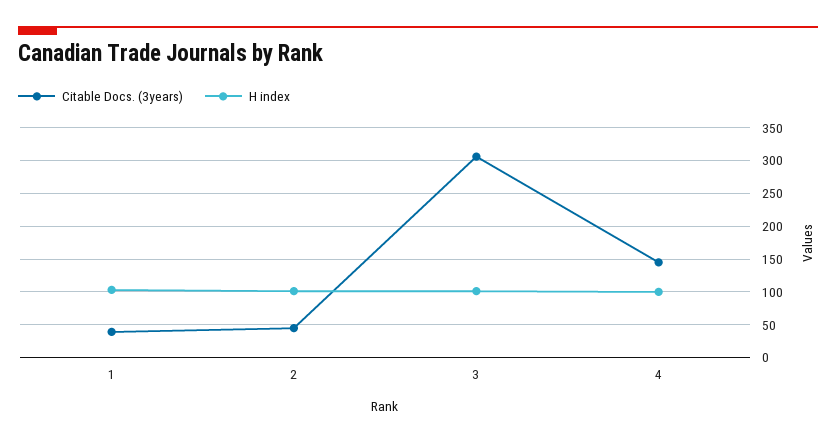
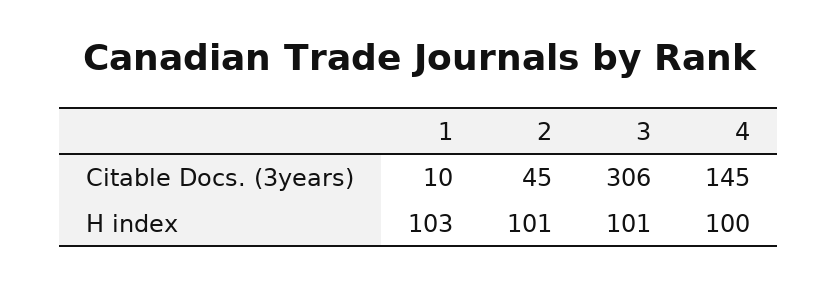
  {
    "Citable Docs. (3years)": {
-     "1": 40,
+     "1": 10,
      "2": 45,
      "3": 306,
      "4": 145
    },
    "H index": {
      "1": 103,
      "2": 101,
      "3": 101,
      "4": 100
    }
  }

